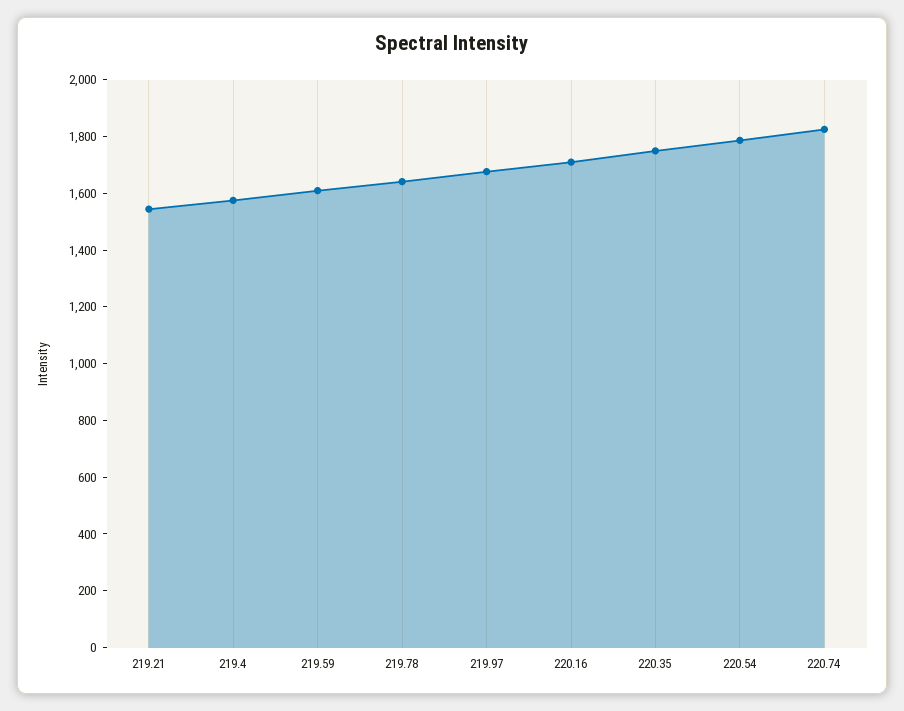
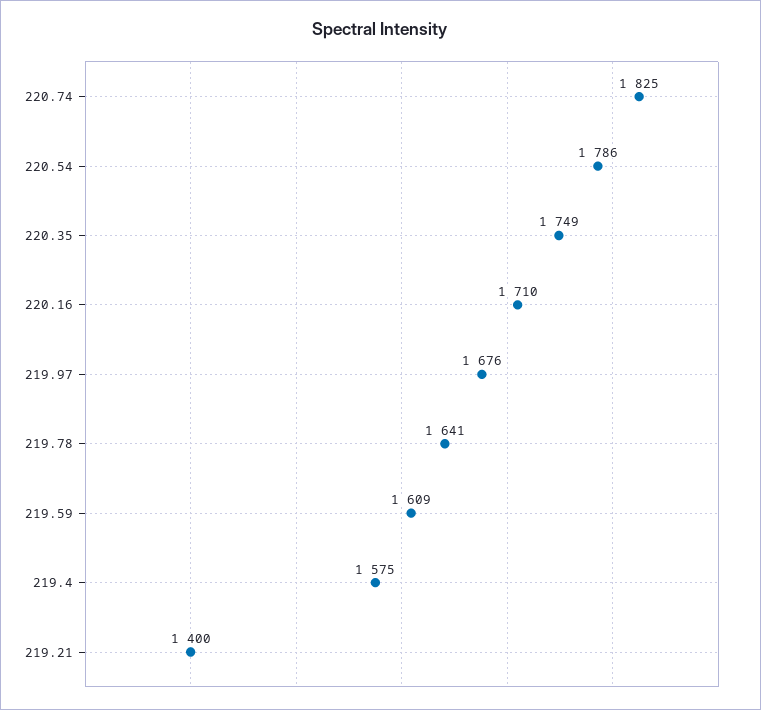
  {
-   "219.21": 1550,
+   "219.21": 1400,
    "219.4": 1575,
    "219.59": 1609,
    "219.78": 1641,
    "219.97": 1676,
    "220.16": 1710,
    "220.35": 1749,
    "220.54": 1786,
    "220.74": 1825
  }

